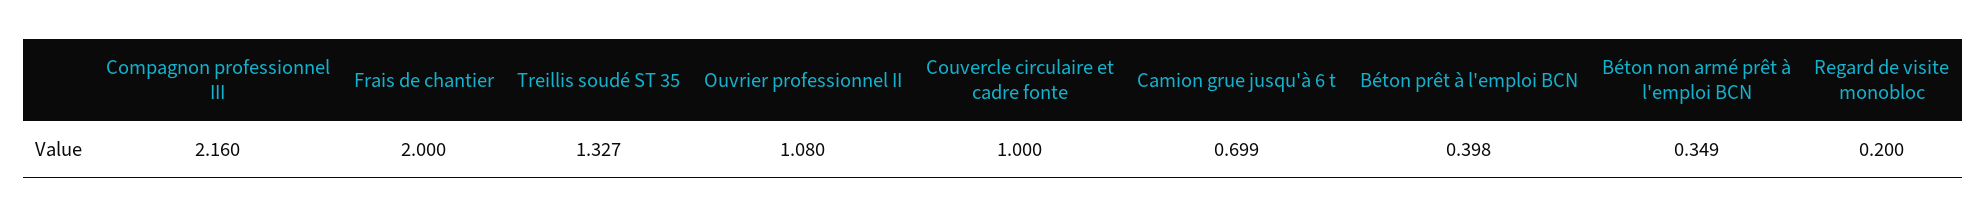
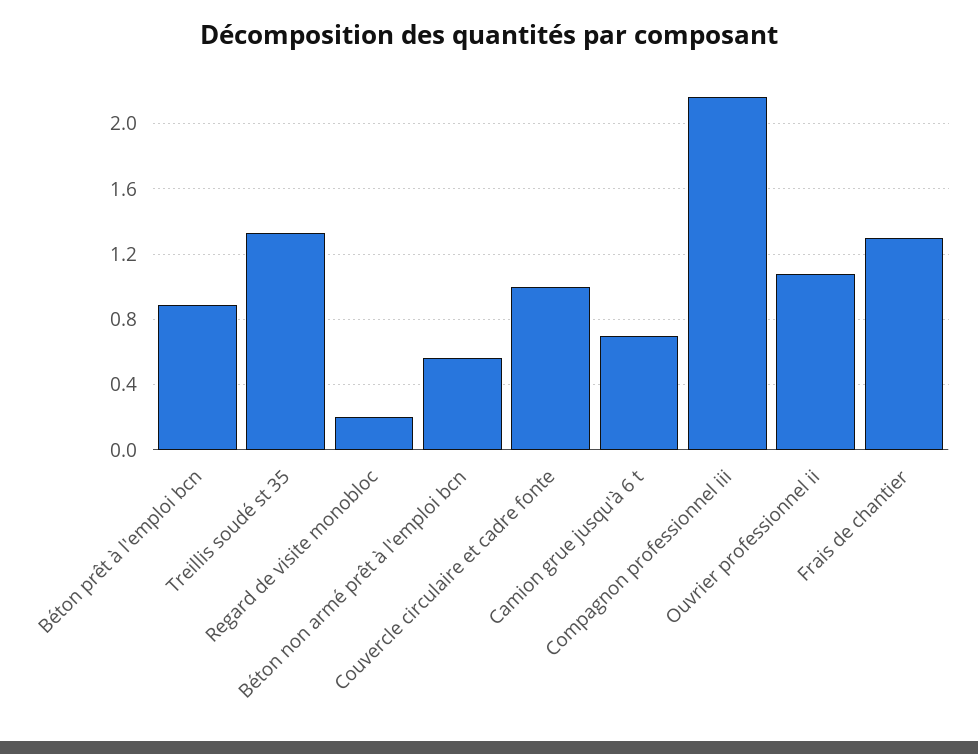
  {
    "Compagnon professionnel III": 2.16,
-   "Frais de chantier": 2,
+   "Frais de chantier": 1.3,
    "Treillis soudé ST 35": 1.327,
    "Ouvrier professionnel II": 1.08,
    "Couvercle circulaire et cadre fonte": 1,
    "Camion grue jusqu'à 6 t": 0.699,
-   "Béton prêt à l'emploi BCN": 0.398,
+   "Béton prêt à l'emploi BCN": 0.9,
-   "Béton non armé prêt à l'emploi BCN": 0.349,
+   "Béton non armé prêt à l'emploi BCN": 0.55,
    "Regard de visite monobloc": 0.2
  }

